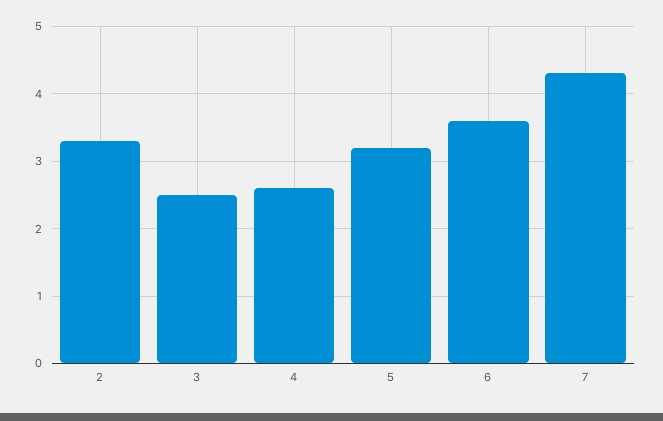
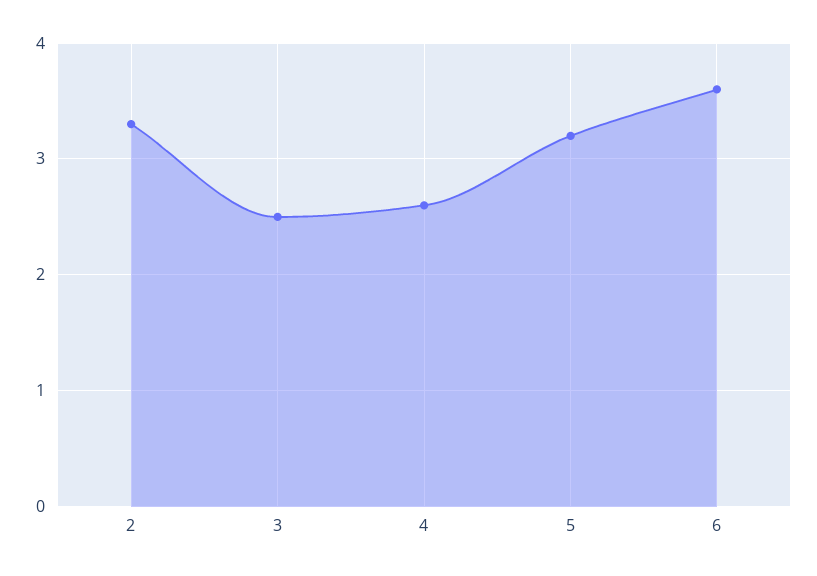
  {
    "2": 3.3,
    "3": 2.5,
    "4": 2.6,
    "5": 3.2,
-   "6": 3.6,
+   "6": 3.6
-   "7": 4.3
  }

